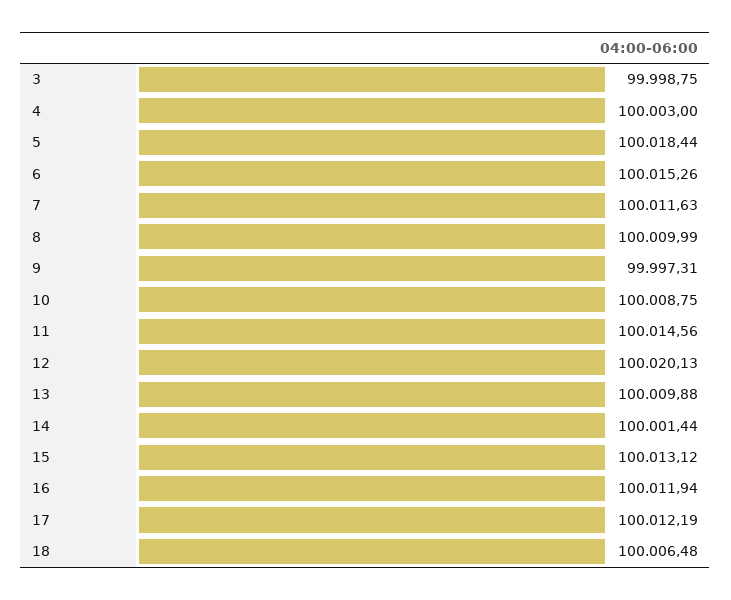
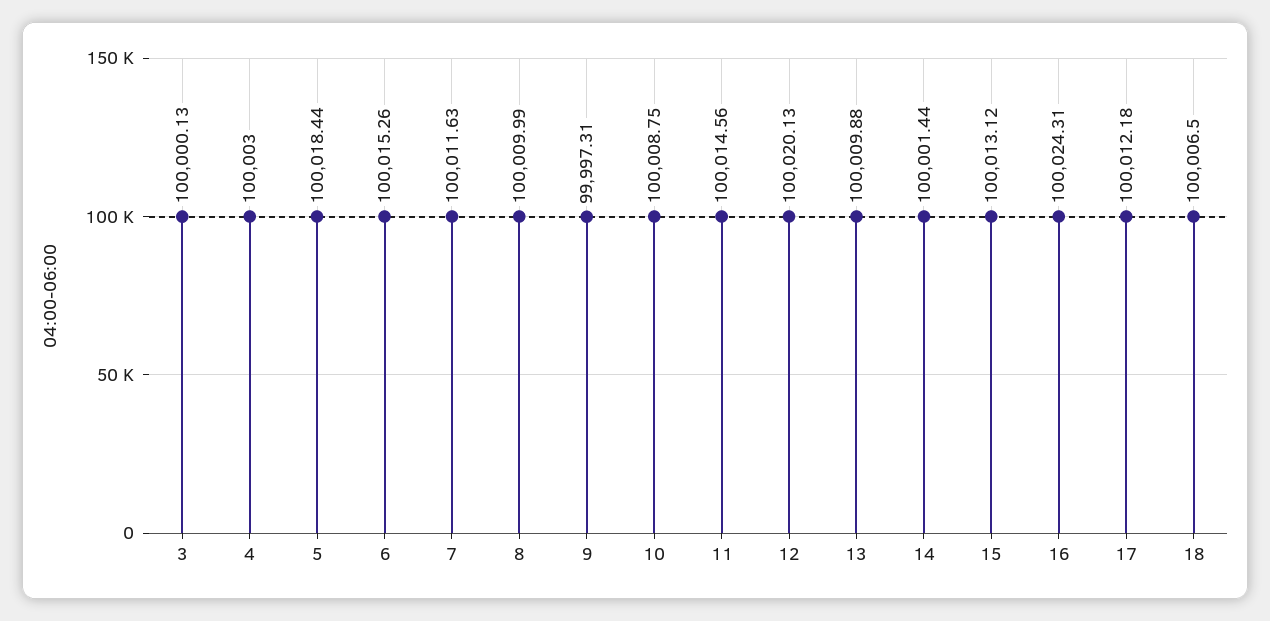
  {
-   "3": 99998.75,
+   "3": 100000.13,
    "4": 100003,
    "5": 100018.44,
    "6": 100015.26,
    "7": 100011.63,
    "8": 100009.99,
    "9": 99997.31,
    "10": 100008.75,
    "11": 100014.56,
    "12": 100020.13,
    "13": 100009.88,
    "14": 100001.44,
    "15": 100013.12,
-   "16": 100011.94,
+   "16": 100024.31,
-   "17": 100012.19,
+   "17": 100012.18,
-   "18": 100006.48
+   "18": 100006.5
  }

